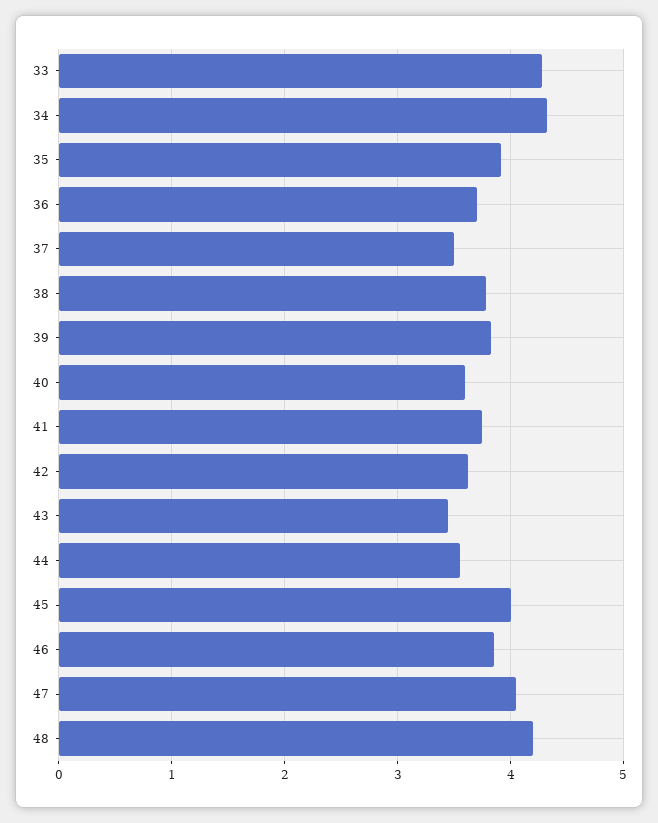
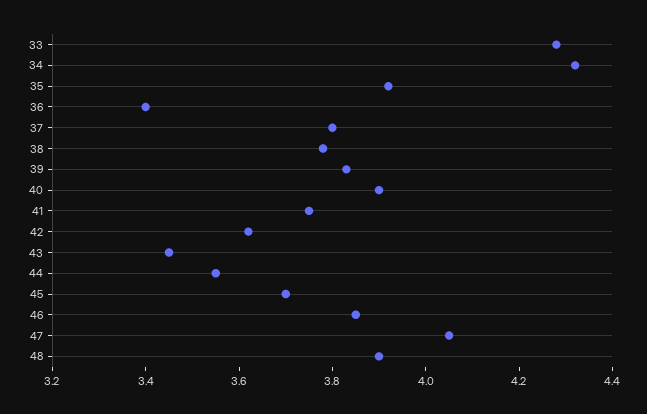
  {
    "33": 4.3,
    "34": 4.3,
    "35": 3.9,
-   "36": 3.7,
+   "36": 3.4,
-   "37": 3.5,
+   "37": 3.8,
    "38": 3.8,
    "39": 3.85,
-   "40": 3.6,
+   "40": 3.9,
    "41": 3.75,
    "42": 3.6,
    "43": 3.45,
    "44": 3.55,
-   "45": 4,
+   "45": 3.7,
    "46": 3.85,
    "47": 4.05,
-   "48": 4.2
+   "48": 3.9
  }

